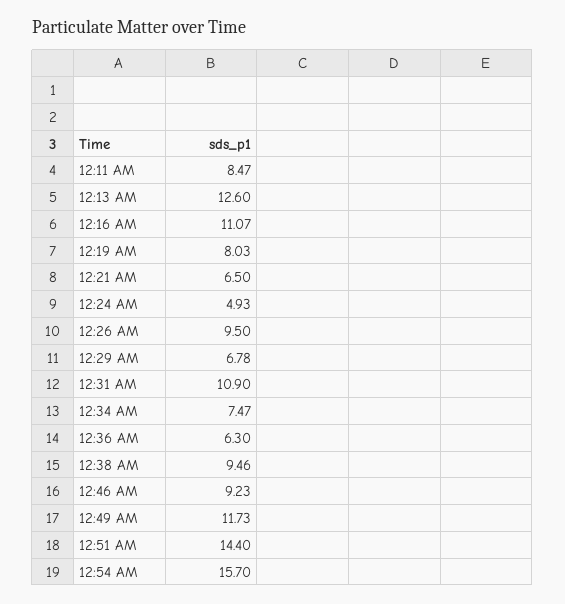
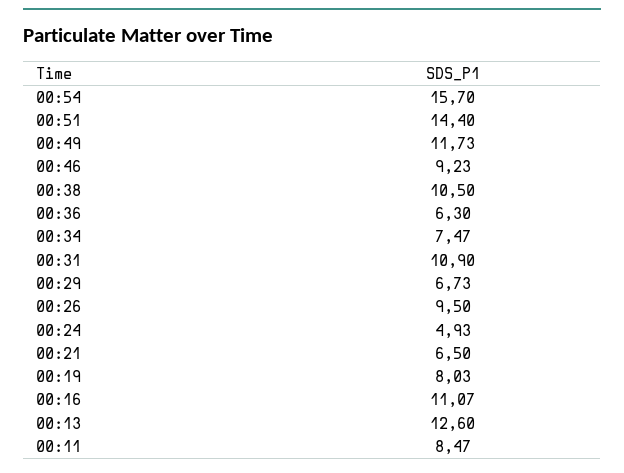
  {
    "12:11 AM": 8.47,
    "12:13 AM": 12.6,
    "12:16 AM": 11.07,
    "12:19 AM": 8.03,
    "12:21 AM": 6.5,
    "12:24 AM": 4.93,
    "12:26 AM": 9.5,
-   "12:29 AM": 6.78,
+   "12:29 AM": 6.73,
    "12:31 AM": 10.9,
    "12:34 AM": 7.47,
    "12:36 AM": 6.3,
-   "12:38 AM": 9.46,
+   "12:38 AM": 10.5,
    "12:46 AM": 9.23,
    "12:49 AM": 11.73,
    "12:51 AM": 14.4,
    "12:54 AM": 15.7
  }

